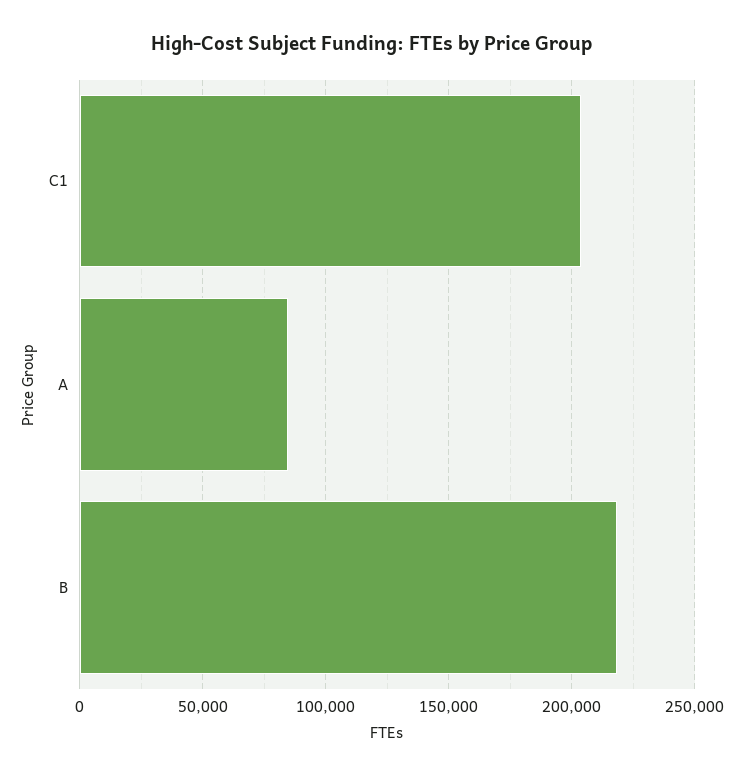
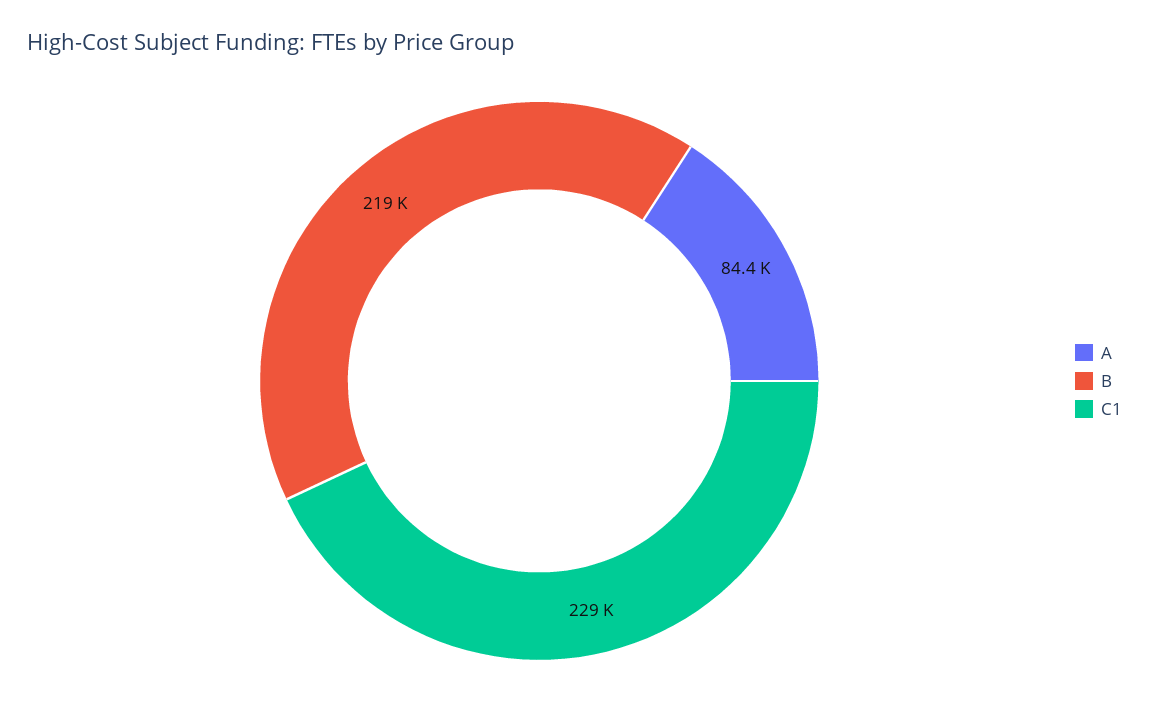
  {
-   "C1": 205000,
+   "C1": 229000,
    "A": 84400,
    "B": 219000
  }

